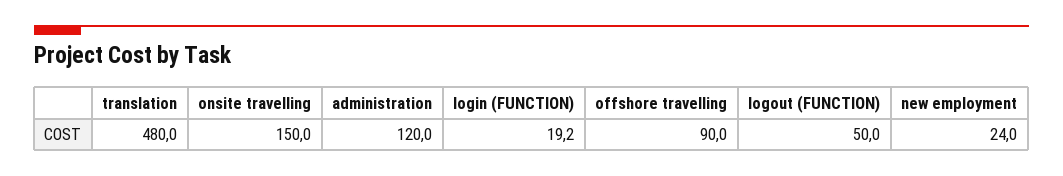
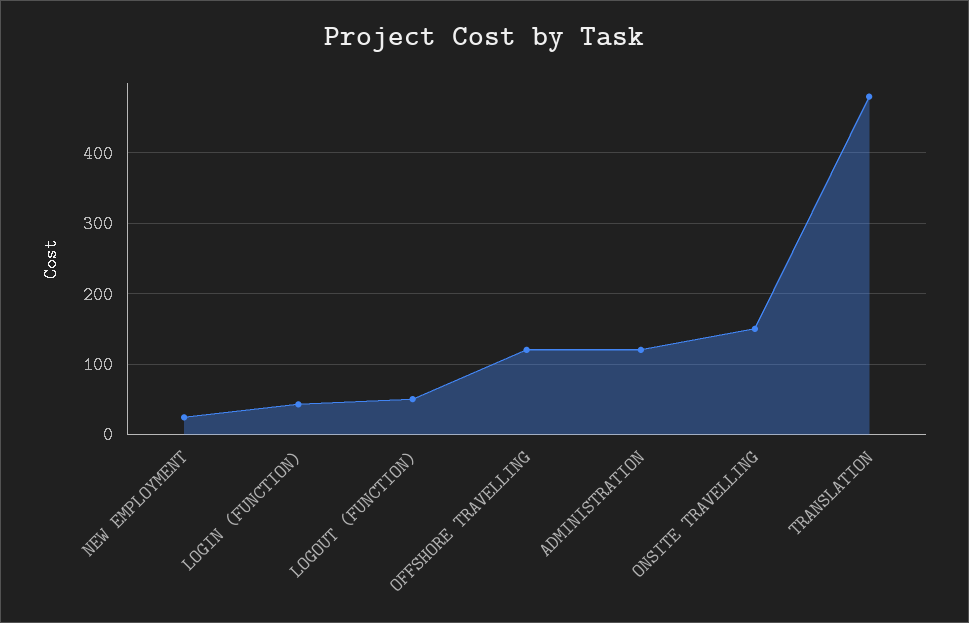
  {
    "translation": 480,
    "onsite travelling": 150,
    "administration": 120,
-   "login (FUNCTION)": 19.2,
+   "login (FUNCTION)": 40,
-   "offshore travelling": 90,
+   "offshore travelling": 120,
    "logout (FUNCTION)": 50,
    "new employment": 24
  }

